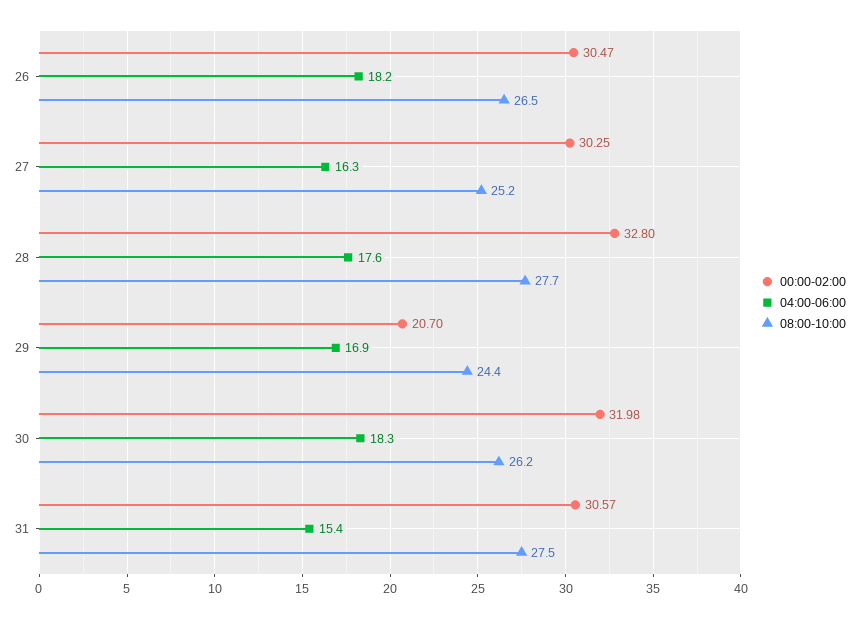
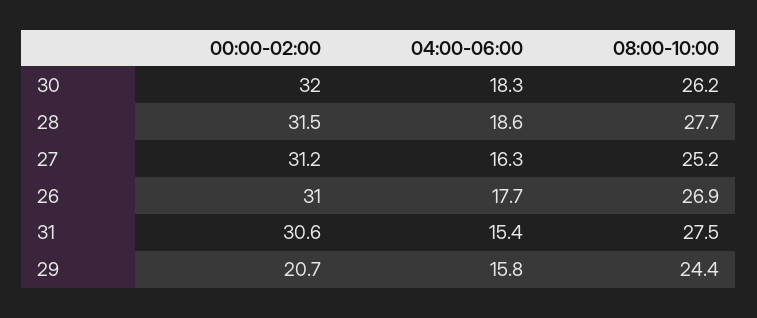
  {
    "00:00-02:00": {
-     "26": 30.47,
+     "26": 31,
-     "27": 30.25,
+     "27": 31.2,
-     "28": 32.8,
+     "28": 31.5,
      "29": 20.7,
      "30": 31.98,
      "31": 30.57
    },
    "04:00-06:00": {
-     "26": 18.2,
+     "26": 17.7,
      "27": 16.3,
-     "28": 17.6,
+     "28": 18.6,
-     "29": 16.9,
+     "29": 15.8,
      "30": 18.3,
      "31": 15.4
    },
    "08:00-10:00": {
-     "26": 26.5,
+     "26": 26.9,
      "27": 25.2,
      "28": 27.7,
      "29": 24.4,
      "30": 26.2,
      "31": 27.5
    }
  }

